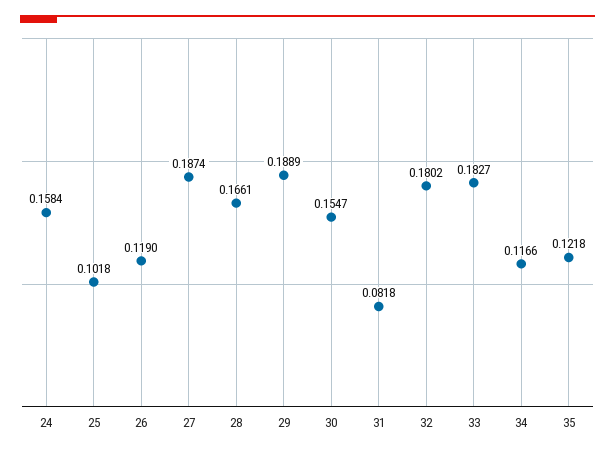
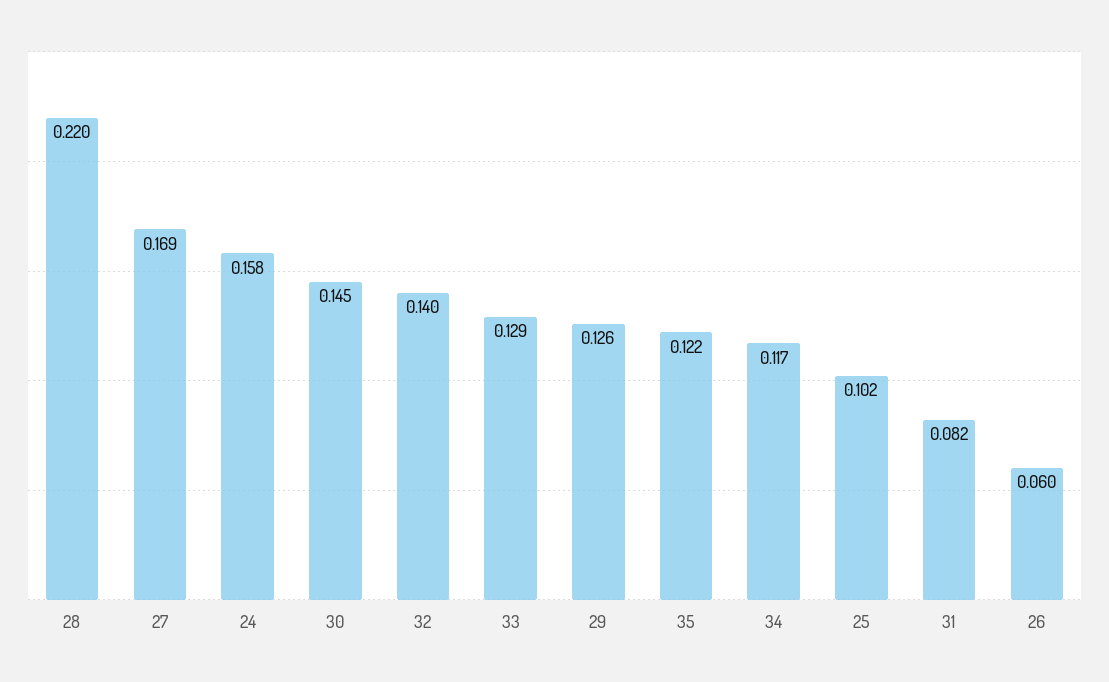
  {
    "24": 0.1584,
    "25": 0.1018,
-   "26": 0.119,
+   "26": 0.06,
-   "27": 0.1874,
+   "27": 0.169,
-   "28": 0.1661,
+   "28": 0.22,
-   "29": 0.1889,
+   "29": 0.126,
-   "30": 0.1547,
+   "30": 0.145,
    "31": 0.0818,
-   "32": 0.1802,
+   "32": 0.14,
-   "33": 0.1827,
+   "33": 0.129,
    "34": 0.1166,
    "35": 0.1218
  }

